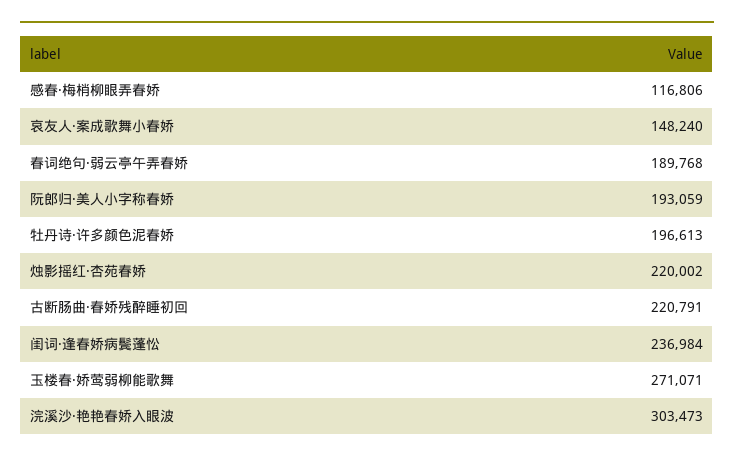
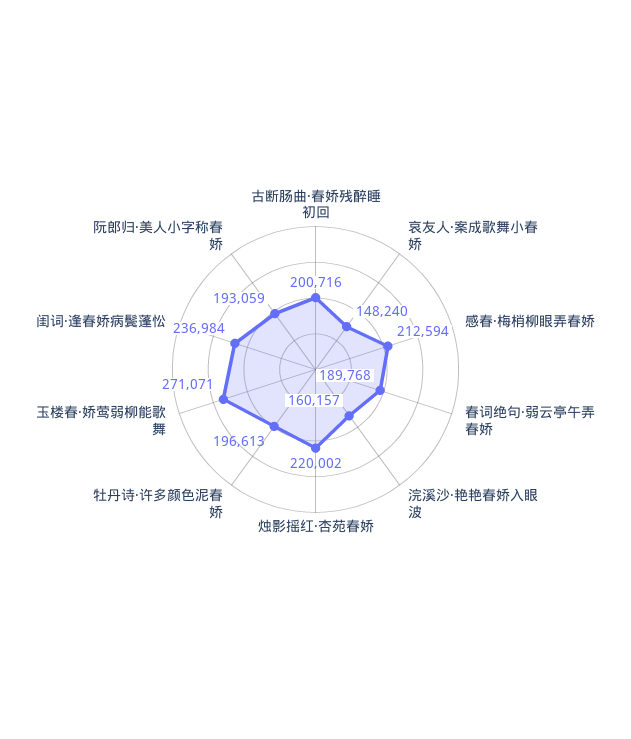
  {
-   "感春·梅梢柳眼弄春娇": 116806,
+   "感春·梅梢柳眼弄春娇": 212594,
    "哀友人·案成歌舞小春娇": 148240,
    "春词绝句·弱云亭午弄春娇": 189768,
    "阮郎归·美人小字称春娇": 193059,
    "牡丹诗·许多颜色泥春娇": 196613,
    "烛影摇红·杏苑春娇": 220002,
-   "古断肠曲·春娇残醉睡初回": 220791,
+   "古断肠曲·春娇残醉睡初回": 200716,
    "闺词·逢春娇病鬓蓬忪": 236984,
    "玉楼春·娇莺弱柳能歌舞": 271071,
-   "浣溪沙·艳艳春娇入眼波": 303473
+   "浣溪沙·艳艳春娇入眼波": 160157
  }

